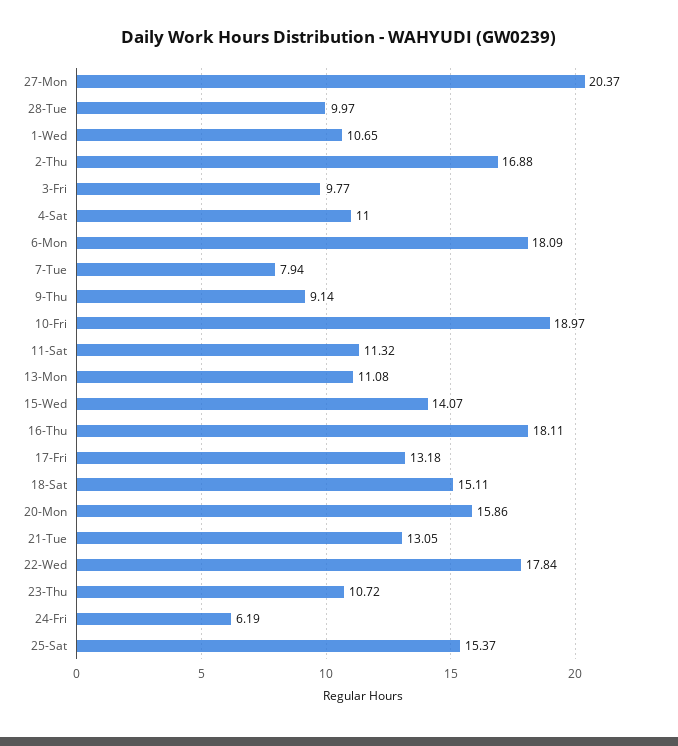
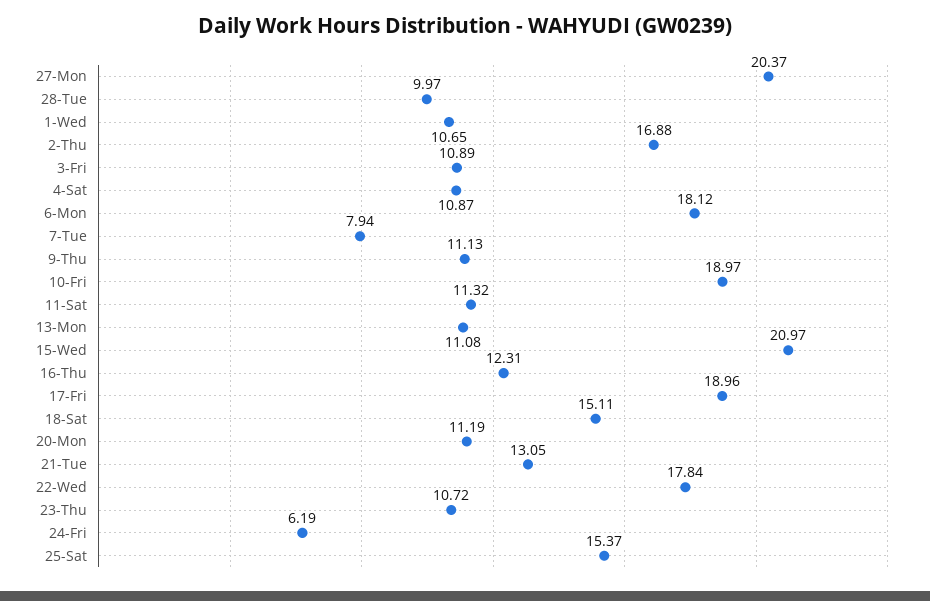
  {
    "27-Mon": 20.37,
    "28-Tue": 9.97,
    "1-Wed": 10.65,
    "2-Thu": 16.88,
-   "3-Fri": 9.77,
+   "3-Fri": 10.89,
-   "4-Sat": 11,
+   "4-Sat": 10.87,
-   "6-Mon": 18.09,
+   "6-Mon": 18.12,
    "7-Tue": 7.94,
-   "9-Thu": 9.14,
+   "9-Thu": 11.13,
    "10-Fri": 18.97,
    "11-Sat": 11.32,
    "13-Mon": 11.08,
-   "15-Wed": 14.07,
+   "15-Wed": 20.97,
-   "16-Thu": 18.11,
+   "16-Thu": 12.31,
-   "17-Fri": 13.18,
+   "17-Fri": 18.96,
    "18-Sat": 15.11,
-   "20-Mon": 15.86,
+   "20-Mon": 11.19,
    "21-Tue": 13.05,
    "22-Wed": 17.84,
    "23-Thu": 10.72,
    "24-Fri": 6.19,
    "25-Sat": 15.37
  }

